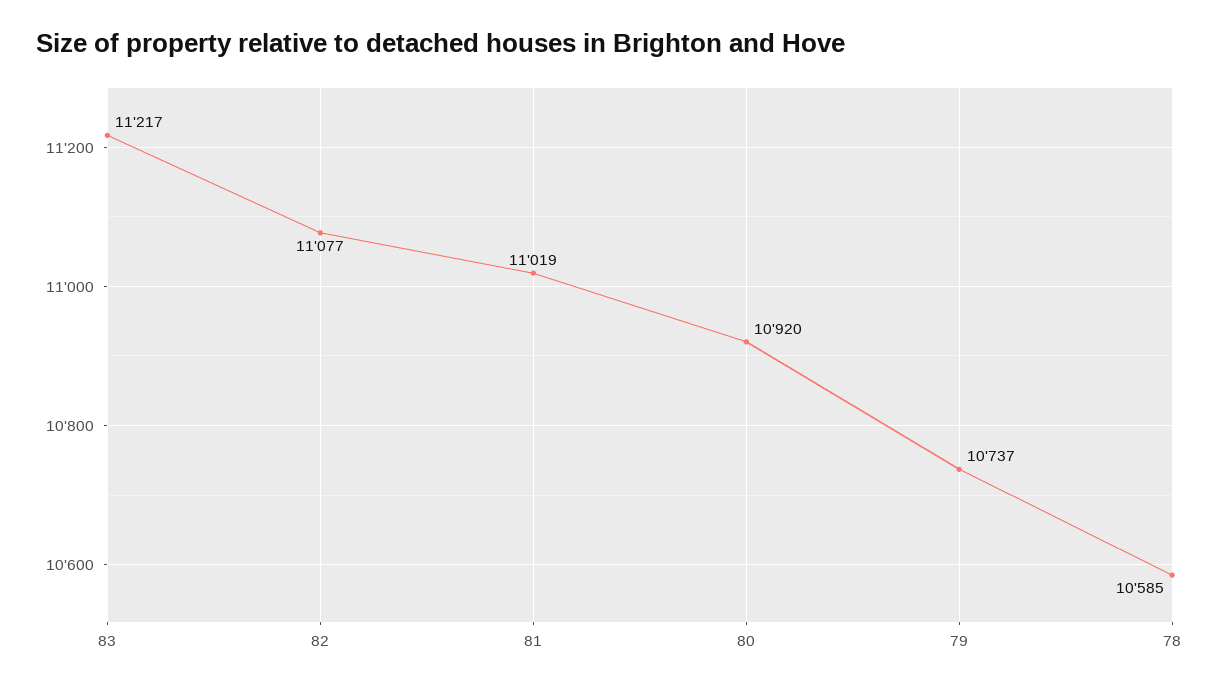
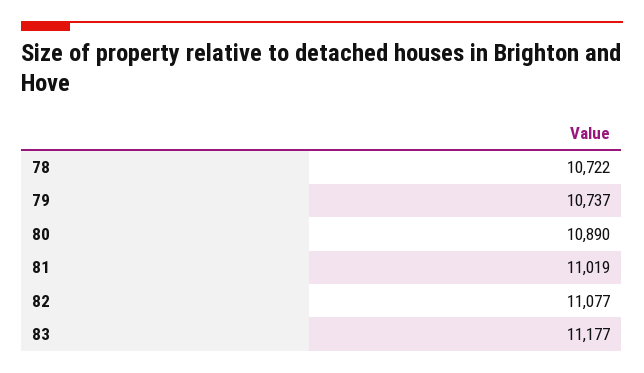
  {
-   "83": 11217,
+   "83": 11177,
    "82": 11077,
    "81": 11019,
-   "80": 10920,
+   "80": 10890,
    "79": 10737,
-   "78": 10585
+   "78": 10722
  }

